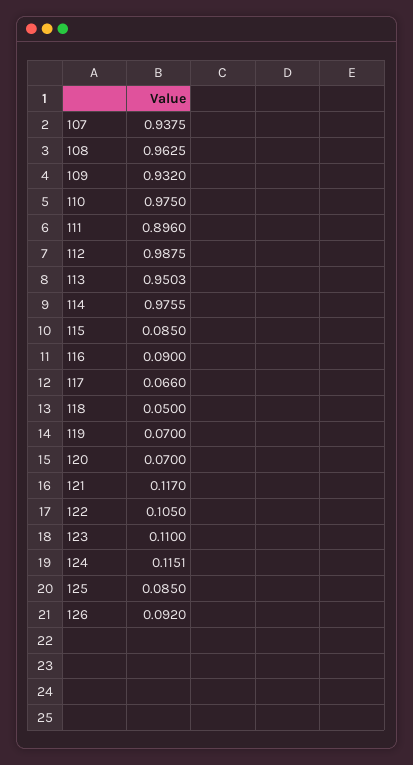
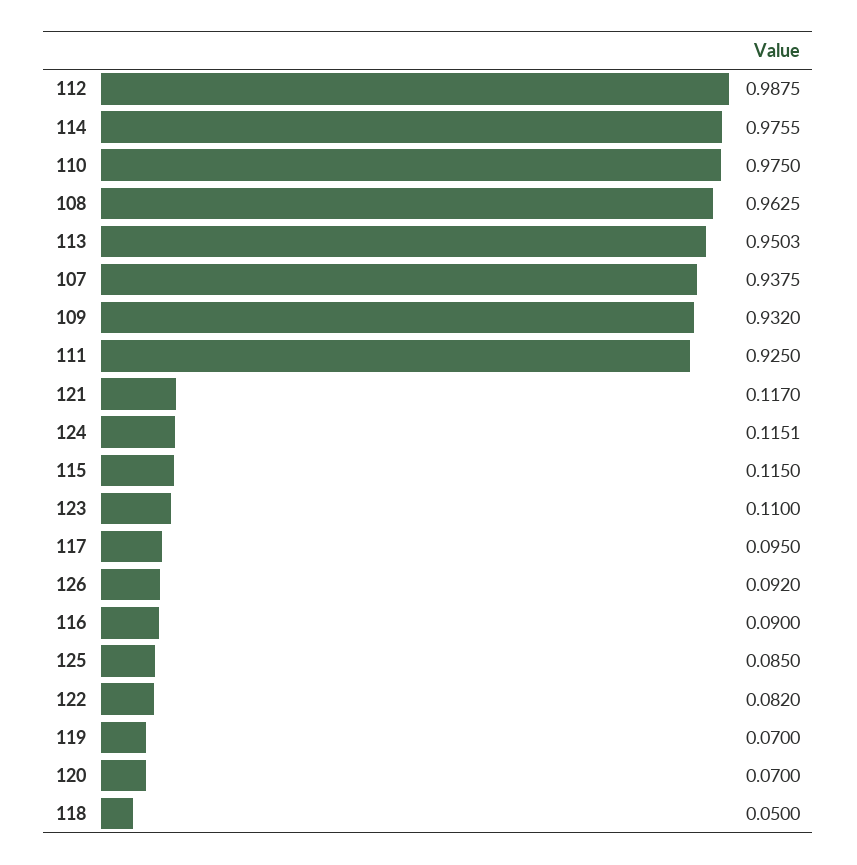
  {
    "107": 0.9375,
    "108": 0.9625,
    "109": 0.932,
    "110": 0.975,
-   "111": 0.896,
+   "111": 0.925,
    "112": 0.9875,
    "113": 0.9503,
    "114": 0.9755,
-   "115": 0.085,
+   "115": 0.115,
    "116": 0.09,
-   "117": 0.066,
+   "117": 0.095,
    "118": 0.05,
    "119": 0.07,
    "120": 0.07,
    "121": 0.117,
-   "122": 0.105,
+   "122": 0.082,
    "123": 0.11,
    "124": 0.1151,
    "125": 0.085,
    "126": 0.092
  }

